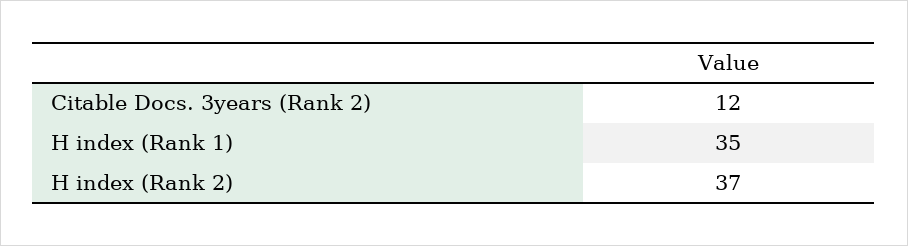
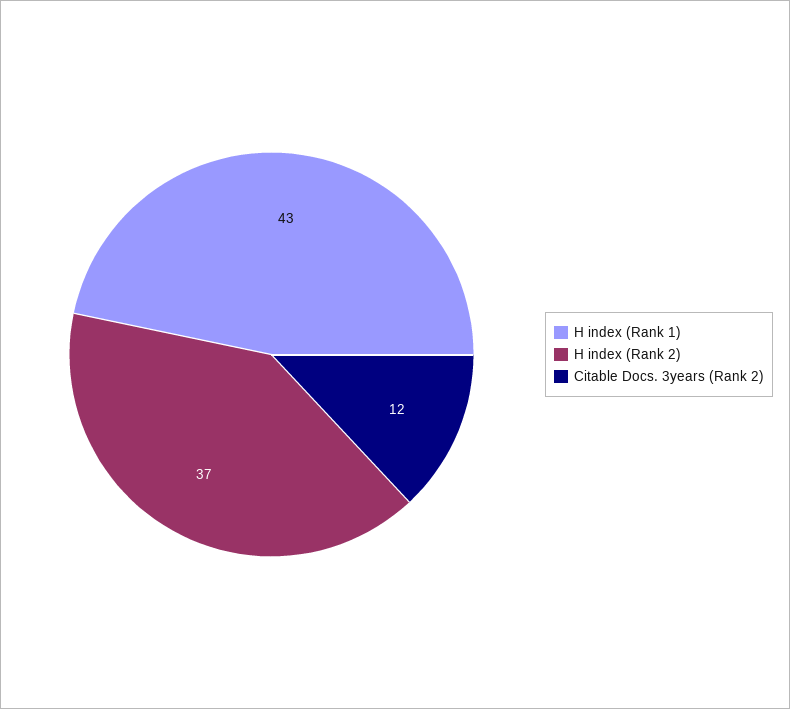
  {
    "Citable Docs. 3years (Rank 2)": 12,
-   "H index (Rank 1)": 35,
+   "H index (Rank 1)": 43,
    "H index (Rank 2)": 37
  }

